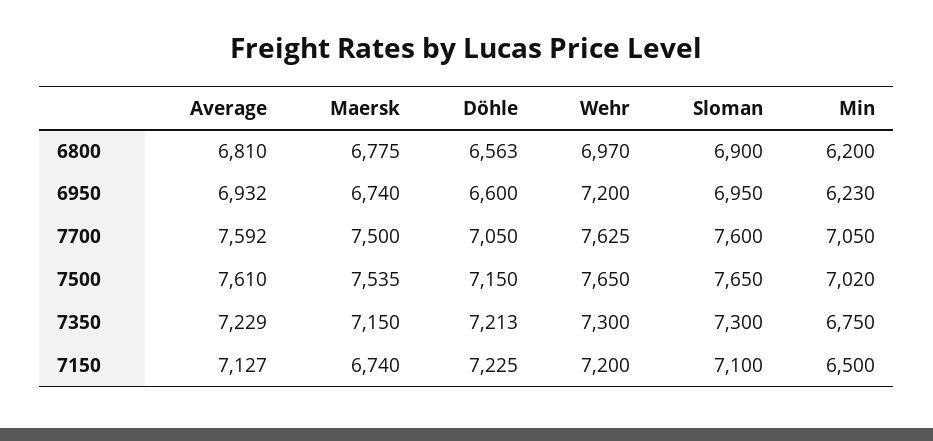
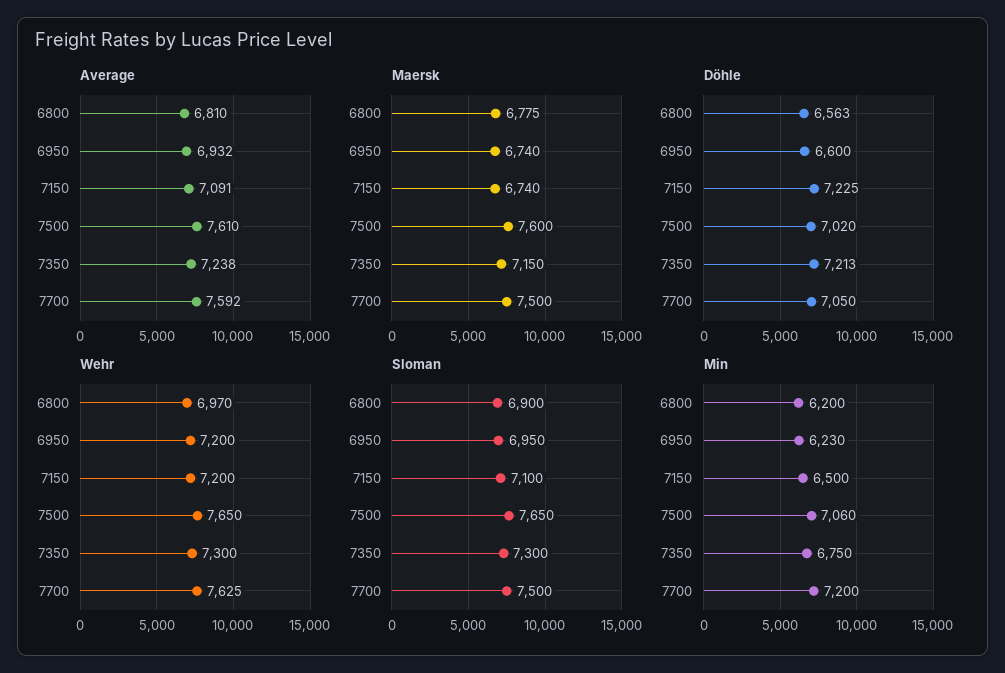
  {
    "Average": {
      "6800": 6810,
      "6950": 6932,
      "7700": 7592,
      "7500": 7610,
-     "7350": 7229,
+     "7350": 7238,
-     "7150": 7127
+     "7150": 7091
    },
    "Maersk": {
      "6800": 6775,
      "6950": 6740,
      "7700": 7500,
-     "7500": 7535,
+     "7500": 7600,
      "7350": 7150,
      "7150": 6740
    },
    "Döhle": {
      "6800": 6563,
      "6950": 6600,
      "7700": 7050,
-     "7500": 7150,
+     "7500": 7020,
      "7350": 7213,
      "7150": 7225
    },
    "Wehr": {
      "6800": 6970,
      "6950": 7200,
      "7700": 7625,
      "7500": 7650,
      "7350": 7300,
      "7150": 7200
    },
    "Sloman": {
      "6800": 6900,
      "6950": 6950,
-     "7700": 7600,
+     "7700": 7500,
      "7500": 7650,
      "7350": 7300,
      "7150": 7100
    },
    "Min": {
      "6800": 6200,
      "6950": 6230,
-     "7700": 7050,
+     "7700": 7200,
-     "7500": 7020,
+     "7500": 7060,
      "7350": 6750,
      "7150": 6500
    }
  }

